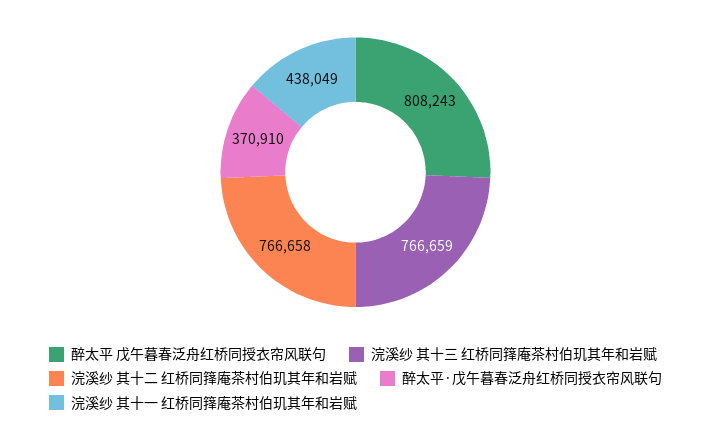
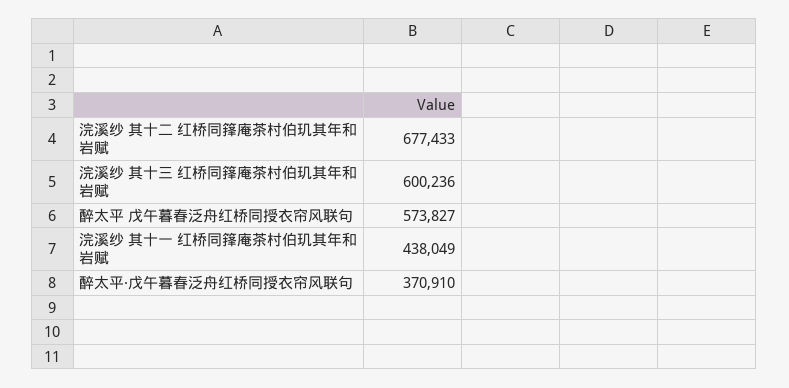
  {
-   "醉太平 戊午暮春泛舟红桥同授衣帘风联句": 808243,
+   "醉太平 戊午暮春泛舟红桥同授衣帘风联句": 573827,
-   "浣溪纱 其十三 红桥同箨庵茶村伯玑其年和岩赋": 766659,
+   "浣溪纱 其十三 红桥同箨庵茶村伯玑其年和岩赋": 600236,
-   "浣溪纱 其十二 红桥同箨庵茶村伯玑其年和岩赋": 766658,
+   "浣溪纱 其十二 红桥同箨庵茶村伯玑其年和岩赋": 677433,
    "醉太平·戊午暮春泛舟红桥同授衣帘风联句": 370910,
    "浣溪纱 其十一 红桥同箨庵茶村伯玑其年和岩赋": 438049
  }

